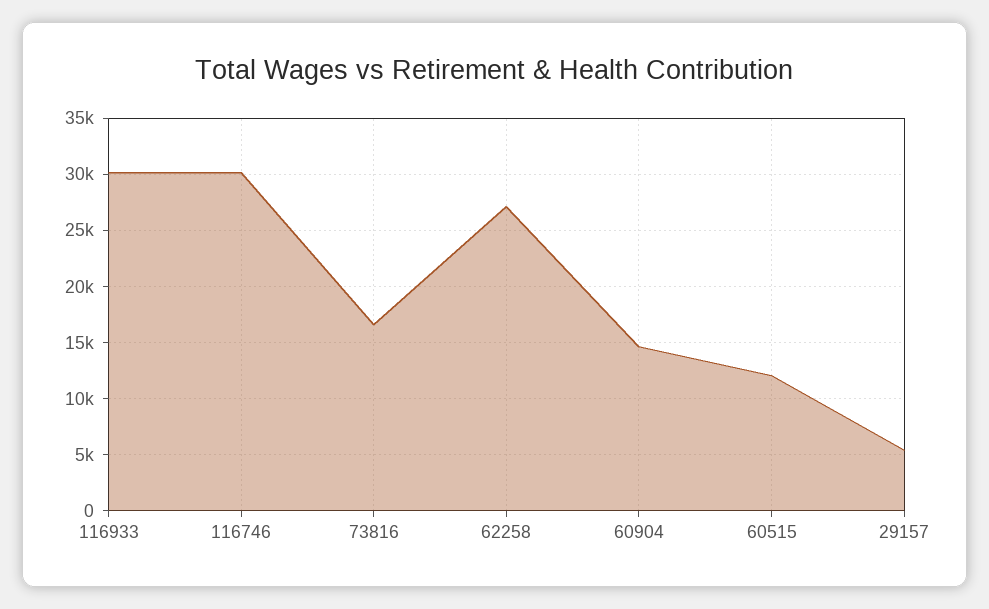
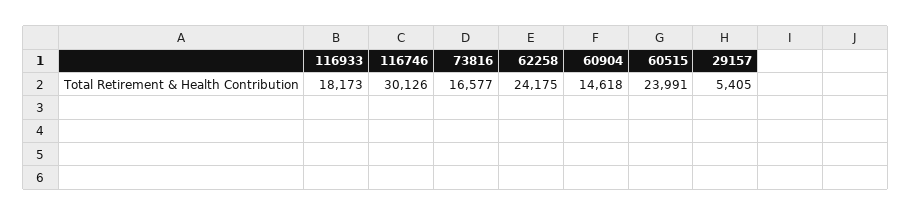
  {
-   "116933": 30000,
+   "116933": 18173,
    "116746": 30126,
    "73816": 16577,
-   "62258": 27000,
+   "62258": 24175,
    "60904": 14618,
-   "60515": 12000,
+   "60515": 23991,
    "29157": 5405
  }

